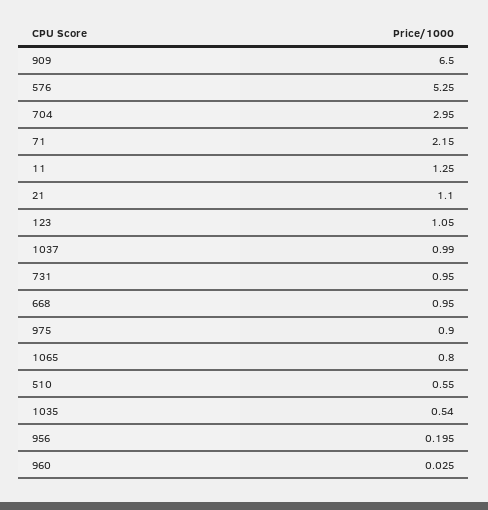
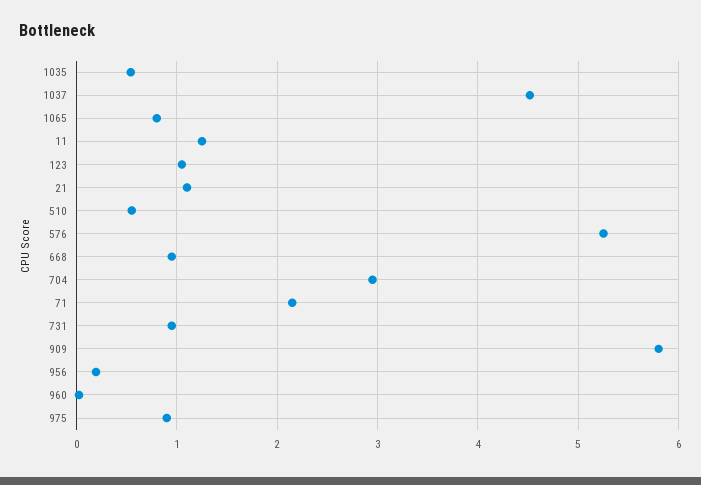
  {
-   "909": 6.5,
+   "909": 5.8,
    "576": 5.25,
    "704": 2.95,
    "71": 2.15,
    "11": 1.25,
    "21": 1.1,
    "123": 1.05,
-   "1037": 0.99,
+   "1037": 4.5,
    "731": 0.95,
    "668": 0.95,
    "975": 0.9,
    "1065": 0.8,
    "510": 0.55,
    "1035": 0.54,
    "956": 0.195,
    "960": 0.025
  }

